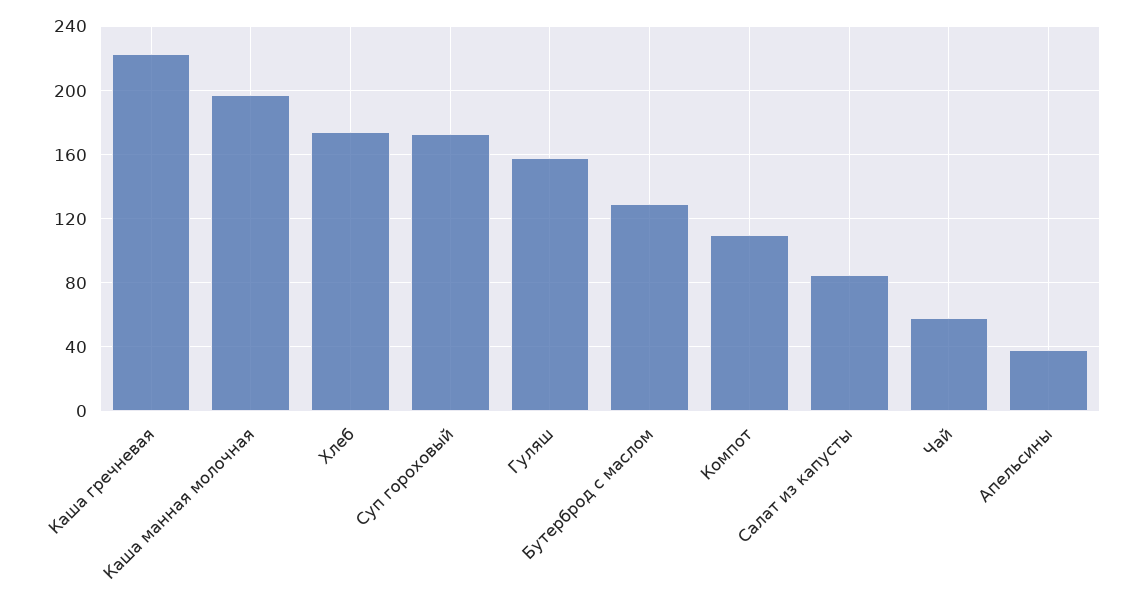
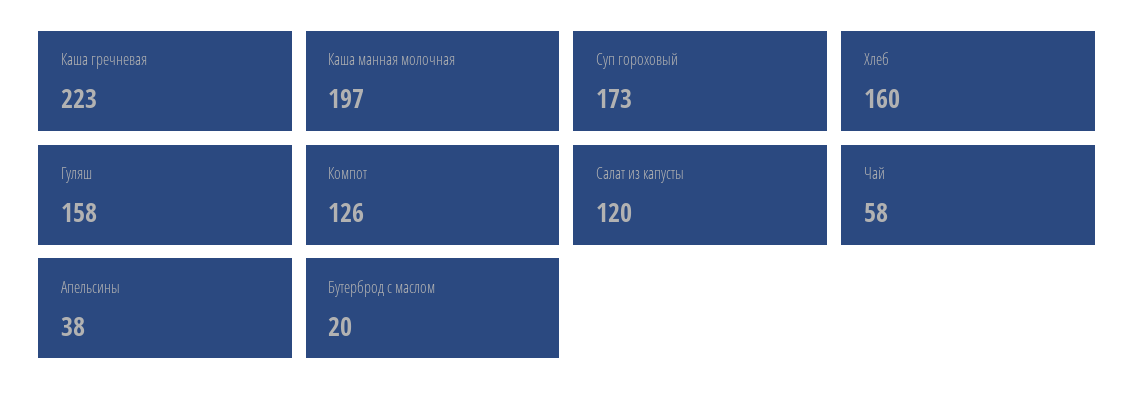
  {
    "Каша гречневая": 223,
    "Каша манная молочная": 197,
-   "Хлеб": 175,
+   "Хлеб": 160,
    "Суп гороховый": 173,
    "Гуляш": 158,
-   "Бутерброд с маслом": 130,
+   "Бутерброд с маслом": 20,
-   "Компот": 110,
+   "Компот": 126,
-   "Салат из капусты": 85,
+   "Салат из капусты": 120,
    "Чай": 58,
    "Апельсины": 38
  }

